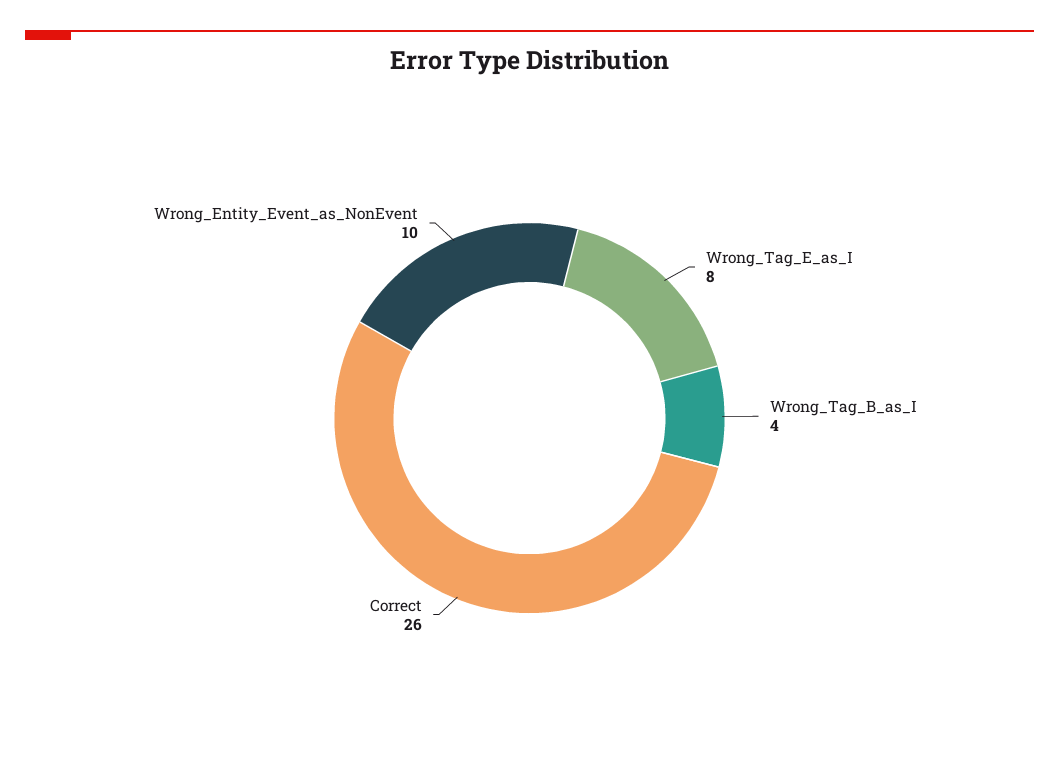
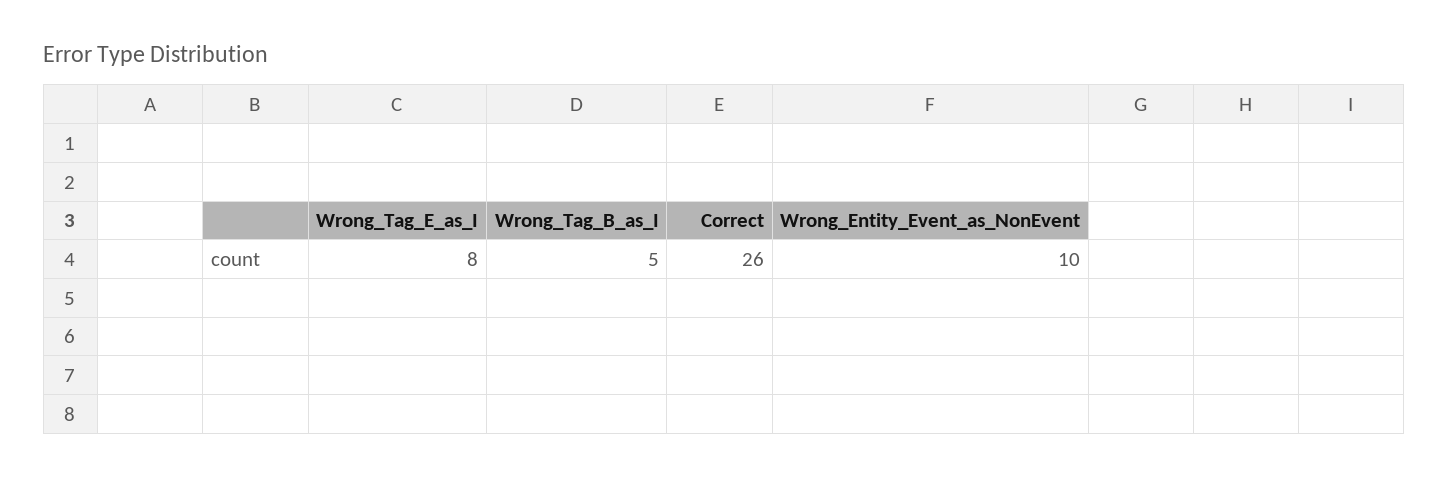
  {
    "Wrong_Tag_E_as_I": 8,
-   "Wrong_Tag_B_as_I": 4,
+   "Wrong_Tag_B_as_I": 5,
    "Correct": 26,
    "Wrong_Entity_Event_as_NonEvent": 10
  }

